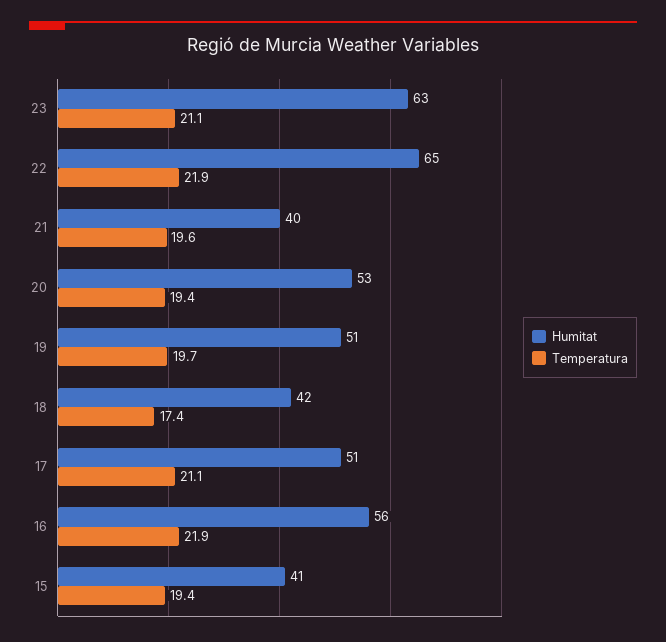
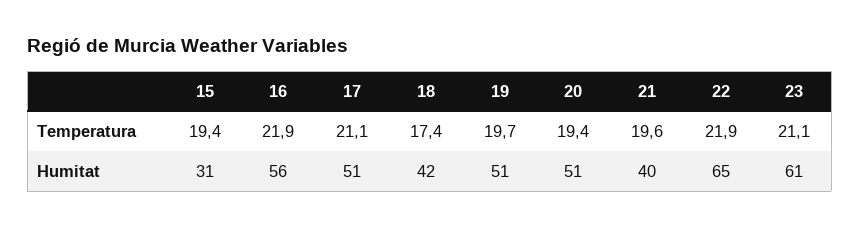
  {
    "Humitat": {
-     "23": 63,
+     "23": 61,
      "22": 65,
      "21": 40,
-     "20": 53,
+     "20": 51,
      "19": 51,
      "18": 42,
      "17": 51,
      "16": 56,
-     "15": 41
+     "15": 31
    },
    "Temperatura": {
      "23": 21.1,
      "22": 21.9,
      "21": 19.6,
      "20": 19.4,
      "19": 19.7,
      "18": 17.4,
      "17": 21.1,
      "16": 21.9,
      "15": 19.4
    }
  }

